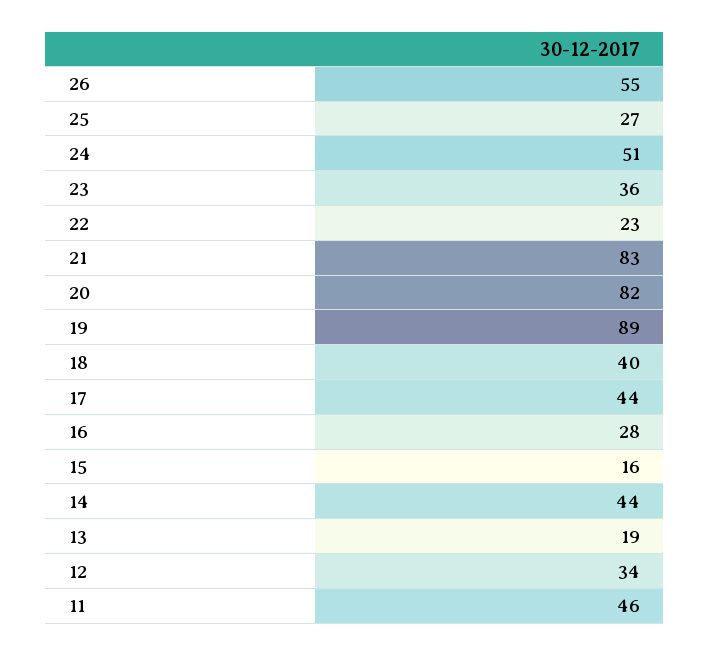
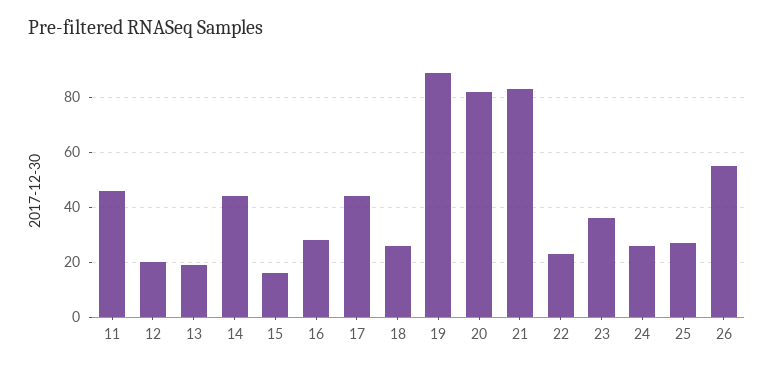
  {
    "26": 55,
    "25": 27,
-   "24": 51,
+   "24": 25,
    "23": 36,
    "22": 23,
    "21": 83,
    "20": 82,
    "19": 89,
-   "18": 40,
+   "18": 25,
    "17": 44,
    "16": 28,
    "15": 16,
    "14": 44,
    "13": 19,
-   "12": 34,
+   "12": 20,
    "11": 46
  }

